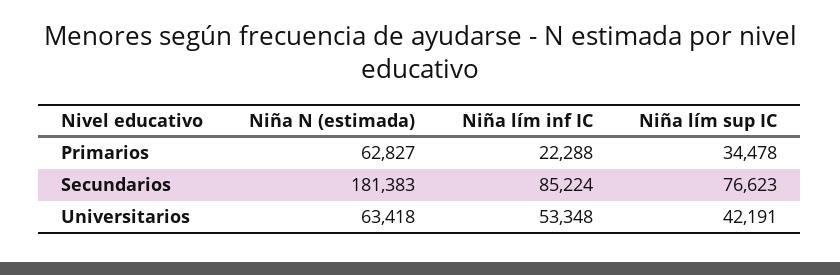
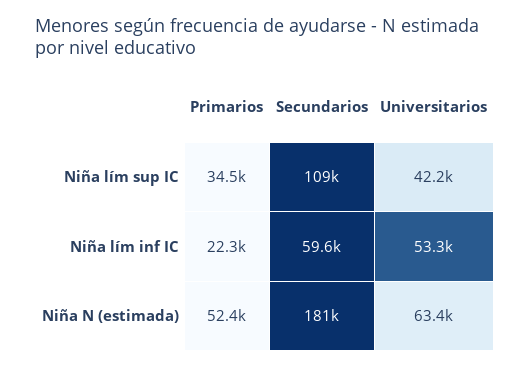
  {
    "Niña N (estimada)": {
-     "Primarios": 62827,
+     "Primarios": 52400,
      "Secundarios": 181383,
      "Universitarios": 63418
    },
    "Niña lím inf IC": {
      "Primarios": 22288,
-     "Secundarios": 85224,
+     "Secundarios": 59600,
      "Universitarios": 53348
    },
    "Niña lím sup IC": {
      "Primarios": 34478,
-     "Secundarios": 76623,
+     "Secundarios": 109000,
      "Universitarios": 42191
    }
  }

